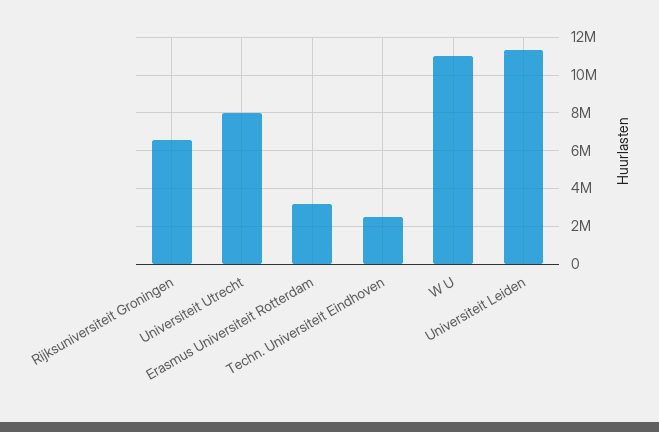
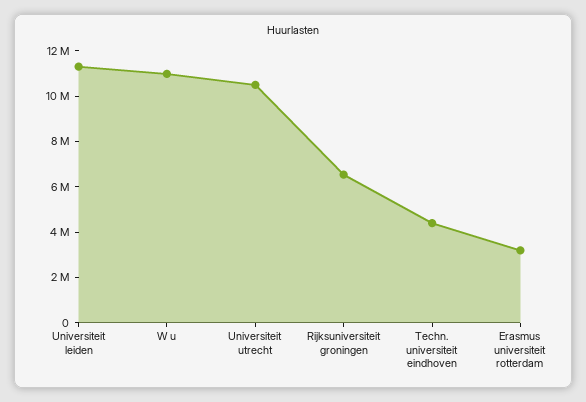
  {
    "Rijksuniversiteit Groningen": 6500000,
-   "Universiteit Utrecht": 8000000,
+   "Universiteit Utrecht": 10500000,
    "Erasmus Universiteit Rotterdam": 3000000,
-   "Techn. Universiteit Eindhoven": 2500000,
+   "Techn. Universiteit Eindhoven": 4500000,
    "W U": 11000000,
    "Universiteit Leiden": 11500000
  }

